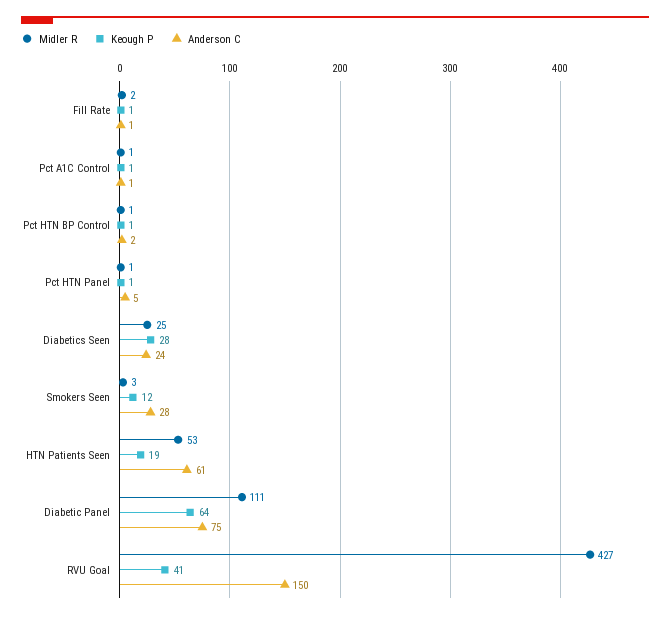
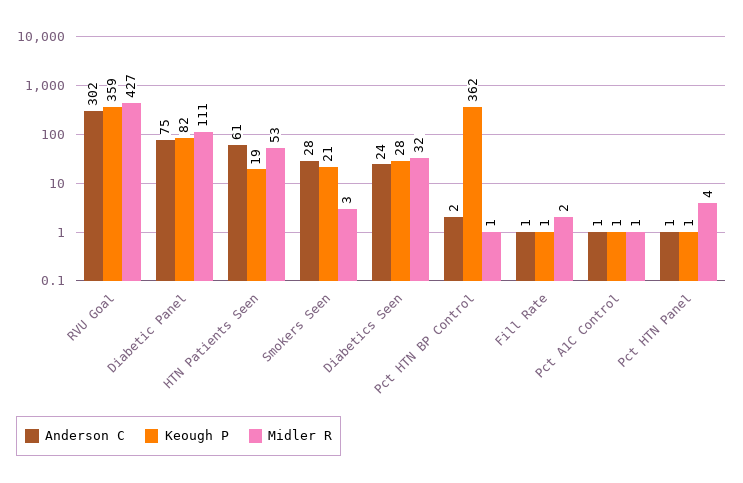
  {
    "Midler R": {
      "Fill Rate": 2,
      "Pct A1C Control": 1,
      "Pct HTN BP Control": 1,
-     "Pct HTN Panel": 1,
+     "Pct HTN Panel": 4,
-     "Diabetics Seen": 25,
+     "Diabetics Seen": 32,
      "Smokers Seen": 3,
      "HTN Patients Seen": 53,
      "Diabetic Panel": 111,
      "RVU Goal": 427
    },
    "Keough P": {
      "Fill Rate": 1,
      "Pct A1C Control": 1,
-     "Pct HTN BP Control": 1,
+     "Pct HTN BP Control": 362,
      "Pct HTN Panel": 1,
      "Diabetics Seen": 28,
-     "Smokers Seen": 12,
+     "Smokers Seen": 21,
      "HTN Patients Seen": 19,
-     "Diabetic Panel": 64,
+     "Diabetic Panel": 82,
-     "RVU Goal": 41
+     "RVU Goal": 359
    },
    "Anderson C": {
      "Fill Rate": 1,
      "Pct A1C Control": 1,
      "Pct HTN BP Control": 2,
-     "Pct HTN Panel": 5,
+     "Pct HTN Panel": 1,
      "Diabetics Seen": 24,
      "Smokers Seen": 28,
      "HTN Patients Seen": 61,
      "Diabetic Panel": 75,
-     "RVU Goal": 150
+     "RVU Goal": 302
    }
  }

